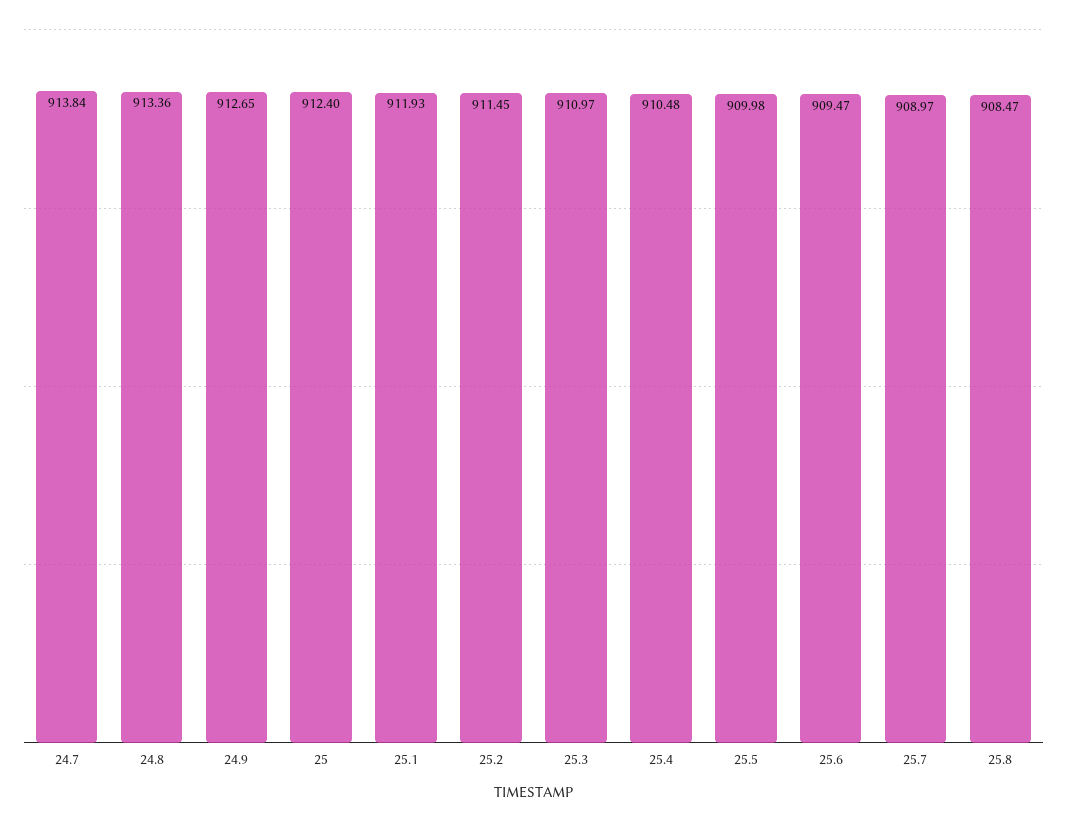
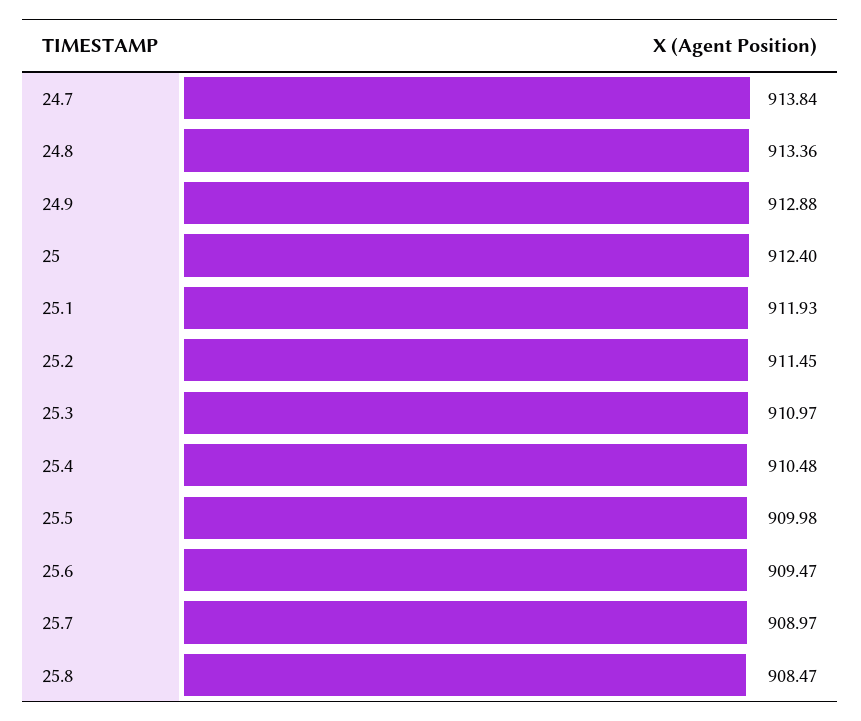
  {
    "24.7": 913.84,
    "24.8": 913.36,
-   "24.9": 912.65,
+   "24.9": 912.88,
    "25": 912.4,
    "25.1": 911.93,
    "25.2": 911.45,
    "25.3": 910.97,
    "25.4": 910.48,
    "25.5": 909.98,
    "25.6": 909.47,
    "25.7": 908.97,
    "25.8": 908.47
  }

